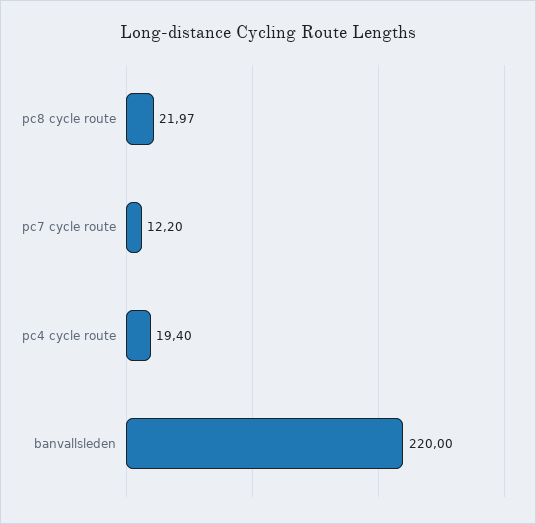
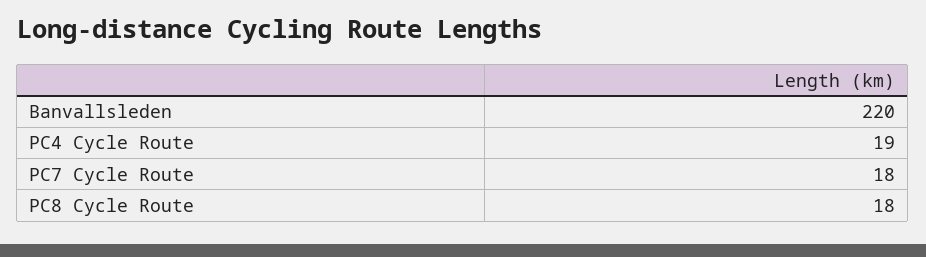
  {
-   "pc8 cycle route": 21.97,
+   "pc8 cycle route": 18,
-   "pc7 cycle route": 12.2,
+   "pc7 cycle route": 18,
    "pc4 cycle route": 19.4,
    "banvallsleden": 220
  }

